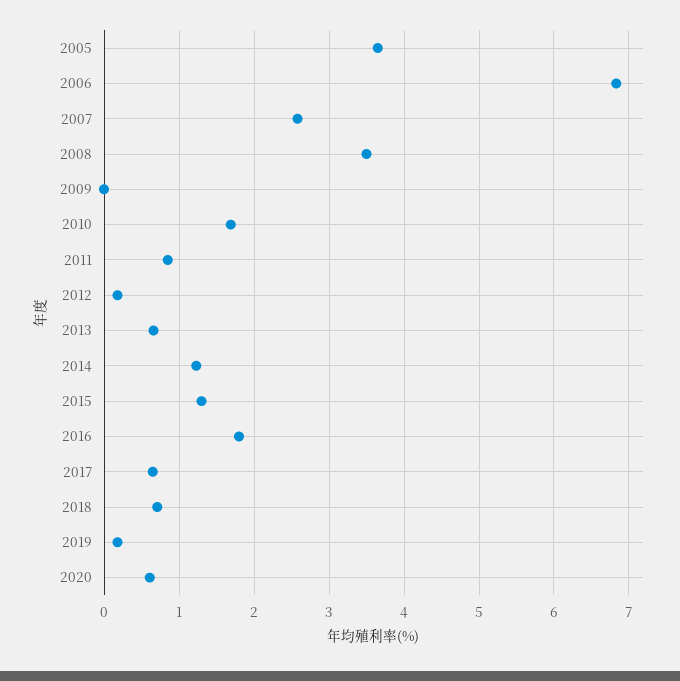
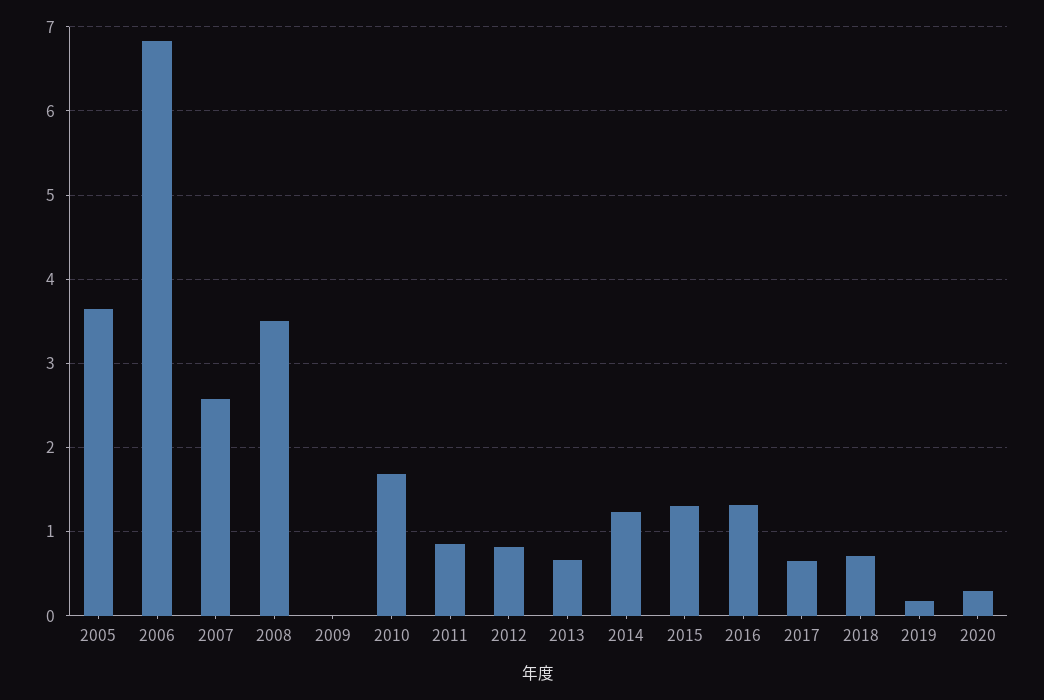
  {
    "2005": 3.7,
    "2006": 6.8,
    "2007": 2.6,
    "2008": 3.5,
    "2009": 0,
    "2010": 1.7,
    "2011": 0.9,
-   "2012": 0.2,
+   "2012": 0.8,
    "2013": 0.7,
    "2014": 1.2,
    "2015": 1.3,
-   "2016": 1.8,
+   "2016": 1.3,
    "2017": 0.7,
    "2018": 0.7,
    "2019": 0.2,
-   "2020": 0.6
+   "2020": 0.3
  }

